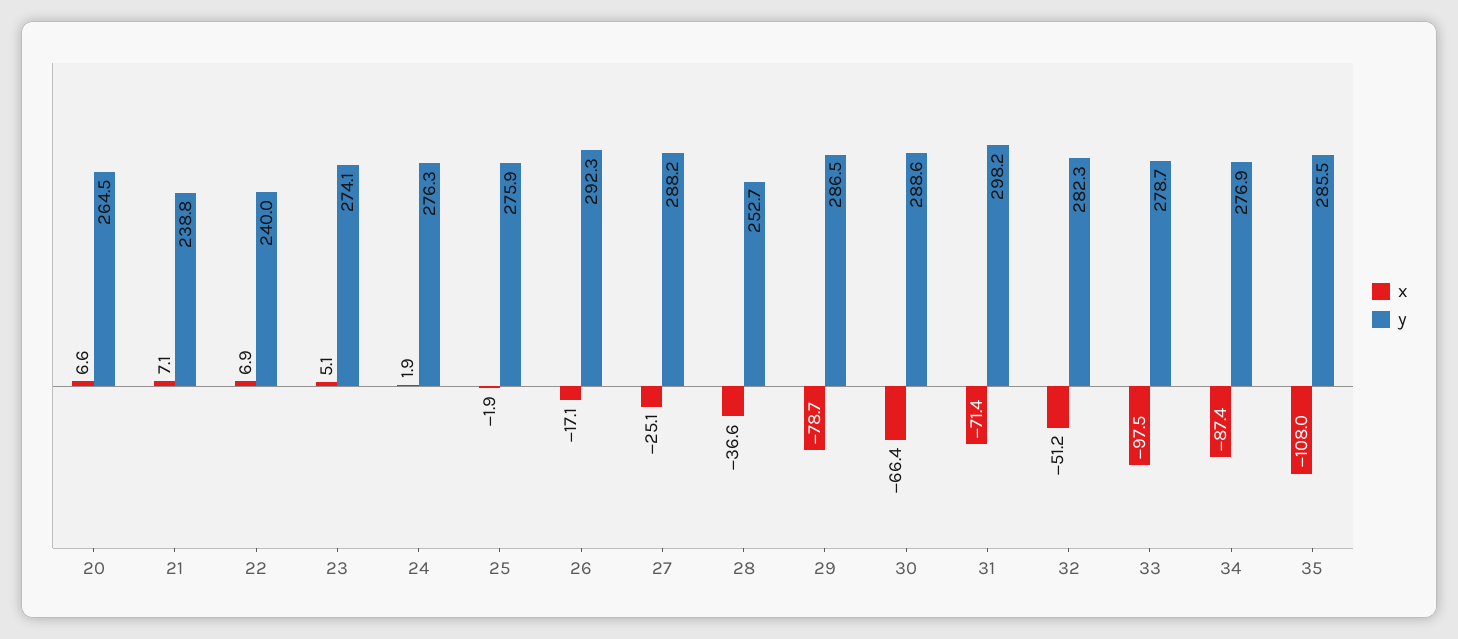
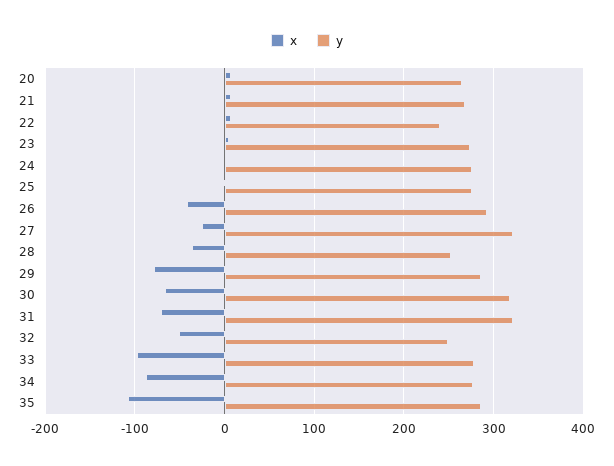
  {
    "x": {
      "20": 6.6,
      "21": 7.1,
      "22": 6.9,
      "23": 5.1,
      "24": 1.9,
      "25": -1.9,
-     "26": -17.1,
+     "26": -40,
      "27": -25.1,
      "28": -36.6,
      "29": -78.7,
      "30": -66.4,
      "31": -71.4,
      "32": -51.2,
      "33": -97.5,
      "34": -87.4,
      "35": -108
    },
    "y": {
      "20": 264.5,
-     "21": 238.8,
+     "21": 270,
      "22": 240,
      "23": 274.1,
      "24": 276.3,
      "25": 275.9,
      "26": 292.3,
-     "27": 288.2,
+     "27": 320,
      "28": 252.7,
      "29": 286.5,
-     "30": 288.6,
+     "30": 320,
-     "31": 298.2,
+     "31": 320,
-     "32": 282.3,
+     "32": 250,
      "33": 278.7,
      "34": 276.9,
      "35": 285.5
    }
  }

